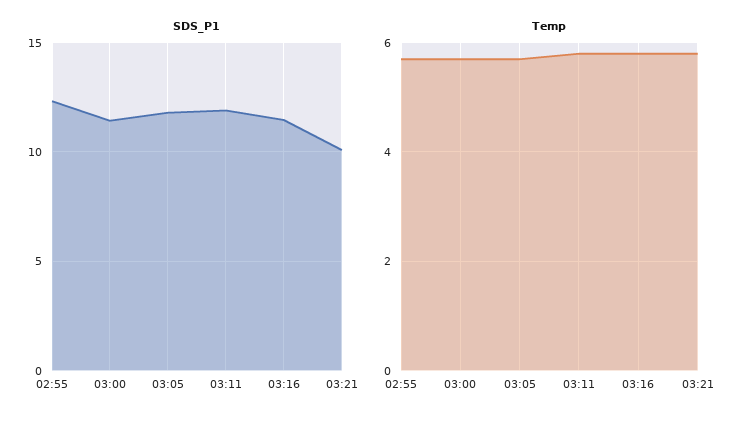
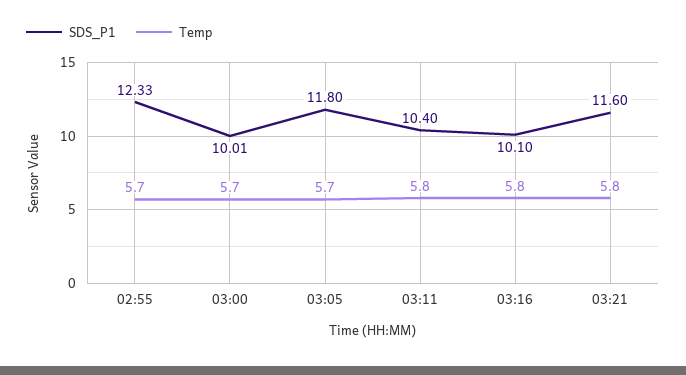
  {
    "SDS_P1": {
      "02:55": 12.33,
-     "03:00": 11.5,
+     "03:00": 10.01,
      "03:05": 11.8,
-     "03:11": 12,
+     "03:11": 10.4,
-     "03:16": 11.5,
+     "03:16": 10.1,
-     "03:21": 10
+     "03:21": 11.6
    },
    "Temp": {
      "02:55": 5.7,
      "03:00": 5.7,
      "03:05": 5.7,
      "03:11": 5.8,
      "03:16": 5.8,
      "03:21": 5.8
    }
  }

